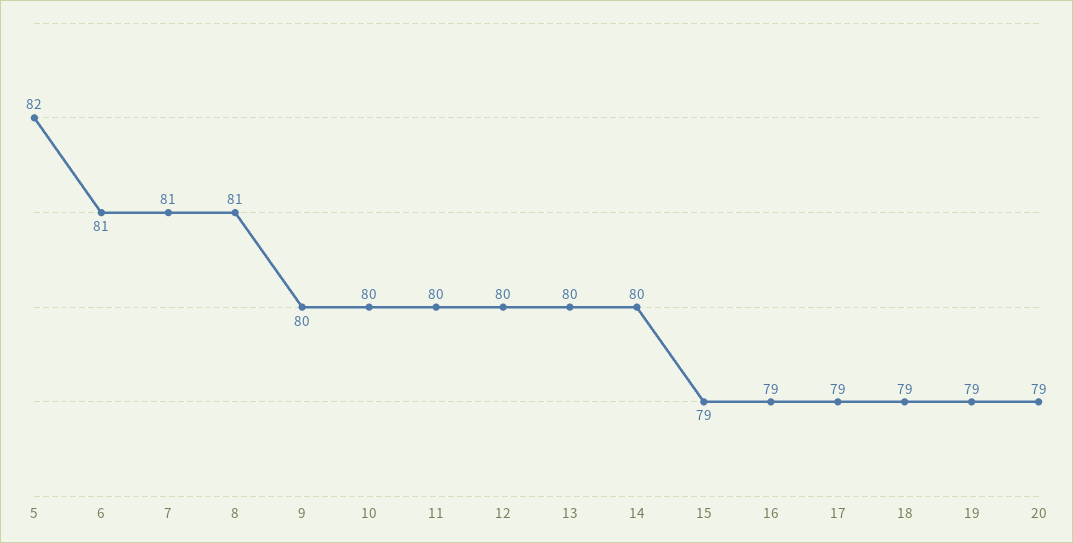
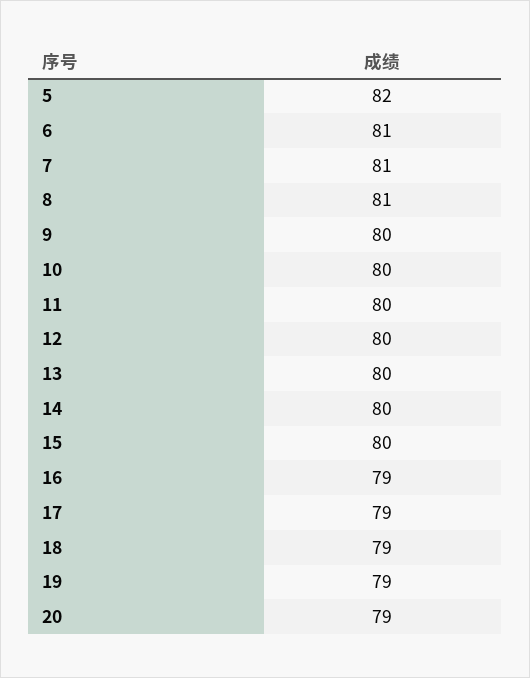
  {
    "5": 82,
    "6": 81,
    "7": 81,
    "8": 81,
    "9": 80,
    "10": 80,
    "11": 80,
    "12": 80,
    "13": 80,
    "14": 80,
-   "15": 79,
+   "15": 80,
    "16": 79,
    "17": 79,
    "18": 79,
    "19": 79,
    "20": 79
  }

